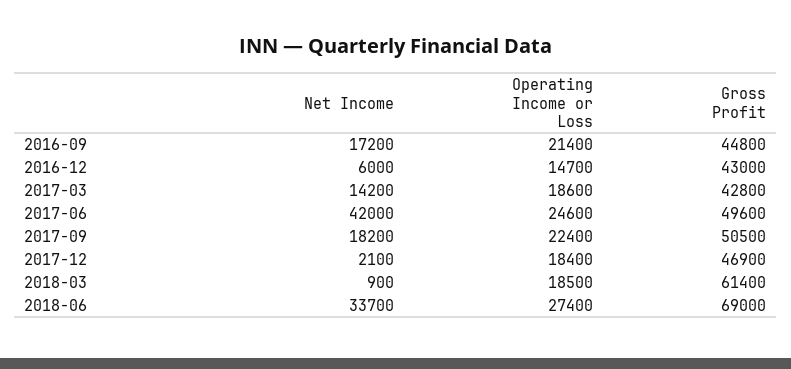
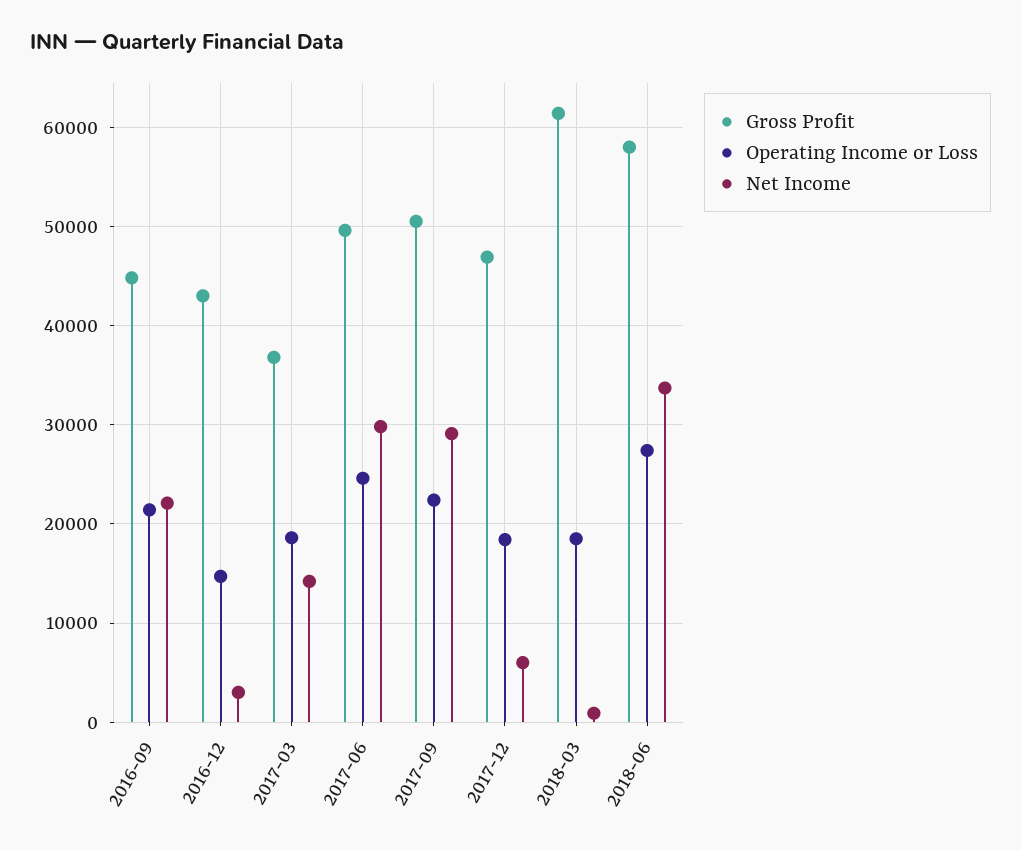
  {
    "Net Income": {
-     "2016-09": 17200,
+     "2016-09": 22000,
-     "2016-12": 6000,
+     "2016-12": 3000,
      "2017-03": 14200,
-     "2017-06": 42000,
+     "2017-06": 30000,
-     "2017-09": 18200,
+     "2017-09": 29000,
-     "2017-12": 2100,
+     "2017-12": 6000,
      "2018-03": 900,
      "2018-06": 33700
    },
    "Operating Income or Loss": {
      "2016-09": 21400,
      "2016-12": 14700,
      "2017-03": 18600,
      "2017-06": 24600,
      "2017-09": 22400,
      "2017-12": 18400,
      "2018-03": 18500,
      "2018-06": 27400
    },
    "Gross Profit": {
      "2016-09": 44800,
      "2016-12": 43000,
-     "2017-03": 42800,
+     "2017-03": 37000,
      "2017-06": 49600,
      "2017-09": 50500,
      "2017-12": 46900,
      "2018-03": 61400,
-     "2018-06": 69000
+     "2018-06": 58000
    }
  }

